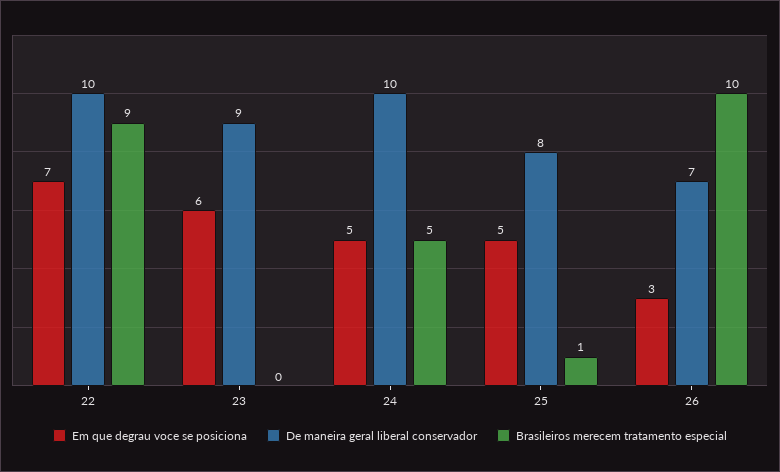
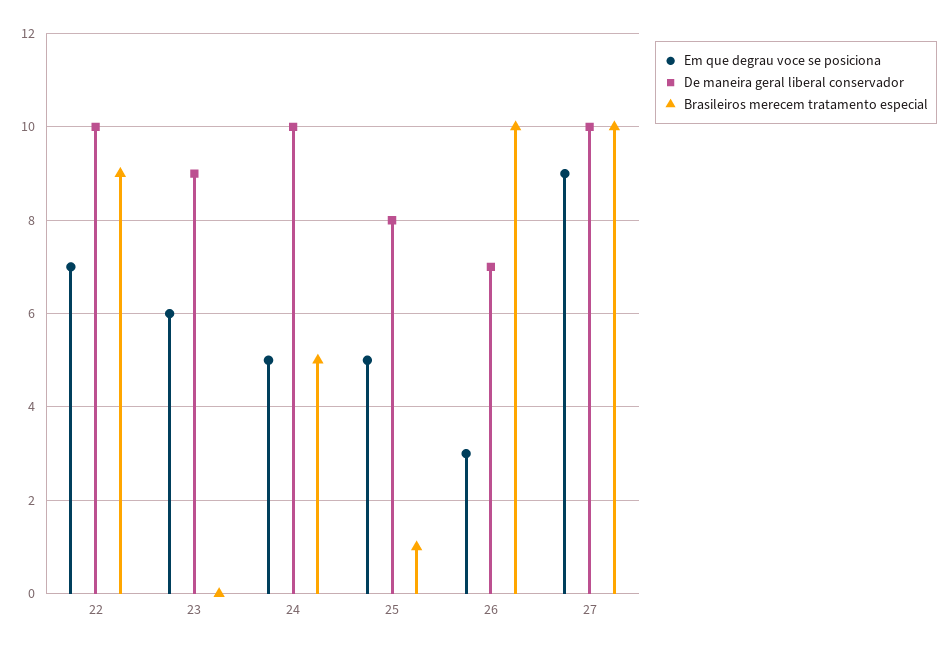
  {
    "Em que degrau voce se posiciona": {
      "22": 7,
      "23": 6,
      "24": 5,
      "25": 5,
-     "26": 3
+     "26": 3,
+     "27": 9
    },
    "De maneira geral liberal conservador": {
      "22": 10,
      "23": 9,
      "24": 10,
      "25": 8,
-     "26": 7
+     "26": 7,
+     "27": 10
    },
    "Brasileiros merecem tratamento especial": {
      "22": 9,
      "23": 0,
      "24": 5,
      "25": 1,
-     "26": 10
+     "26": 10,
+     "27": 10
    }
  }

